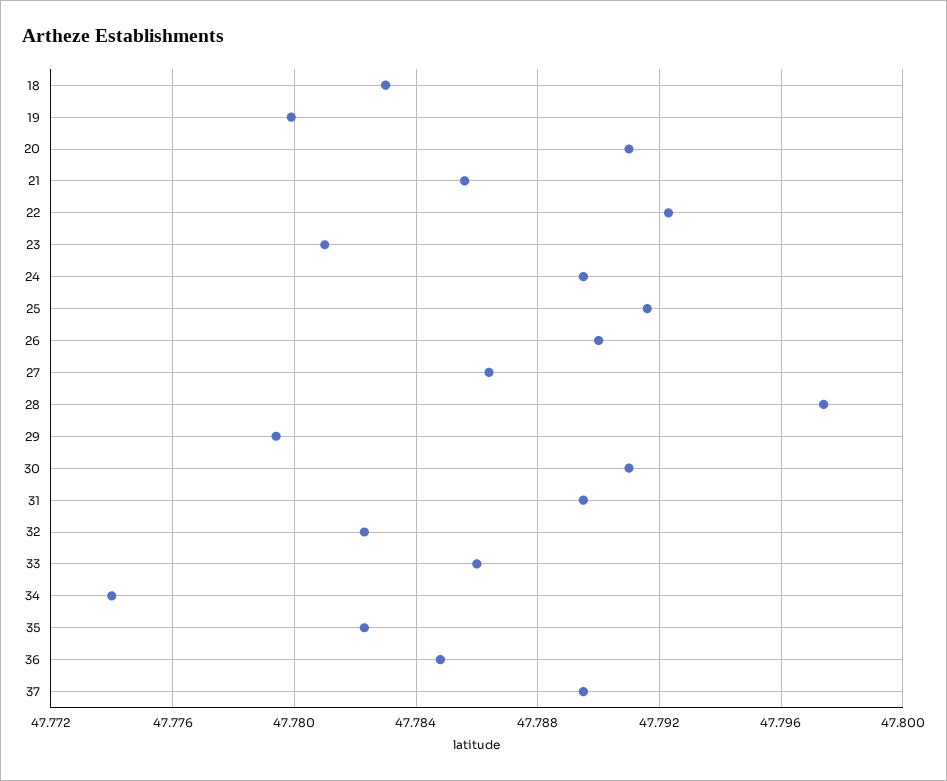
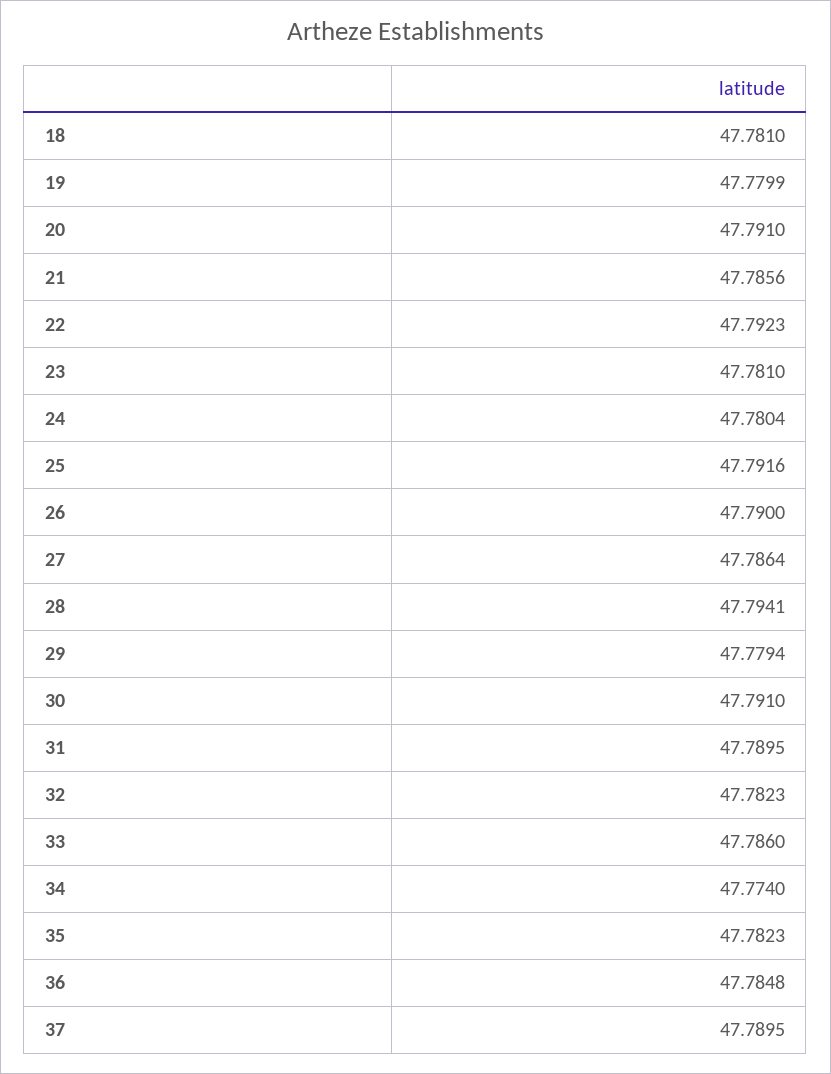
  {
-   "18": 47.783,
+   "18": 47.781,
    "19": 47.7799,
    "20": 47.791,
    "21": 47.7856,
    "22": 47.7923,
    "23": 47.781,
-   "24": 47.7895,
+   "24": 47.7804,
    "25": 47.7916,
    "26": 47.79,
    "27": 47.7864,
-   "28": 47.7975,
+   "28": 47.7941,
    "29": 47.7794,
    "30": 47.791,
    "31": 47.7895,
    "32": 47.7823,
    "33": 47.786,
    "34": 47.774,
    "35": 47.7823,
    "36": 47.7848,
    "37": 47.7895
  }

